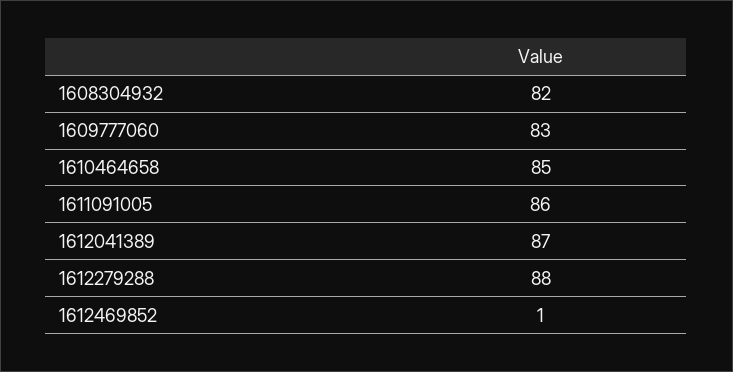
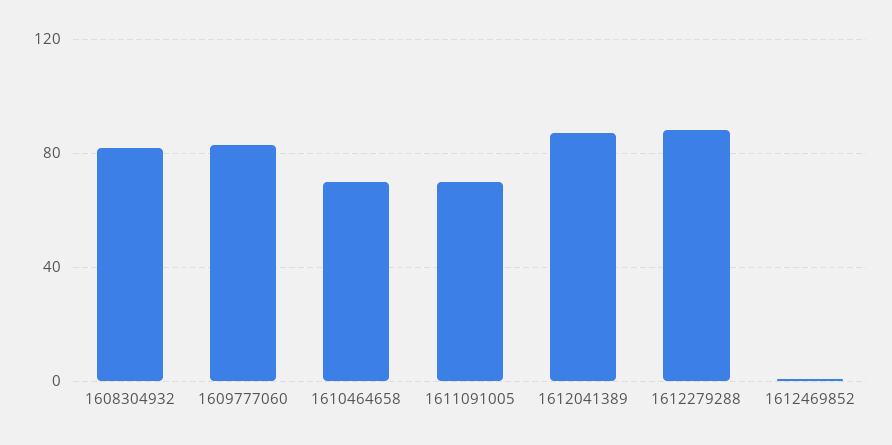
  {
    "1608304932": 82,
    "1609777060": 83,
-   "1610464658": 85,
+   "1610464658": 70,
-   "1611091005": 86,
+   "1611091005": 70,
    "1612041389": 87,
    "1612279288": 88,
    "1612469852": 1
  }

